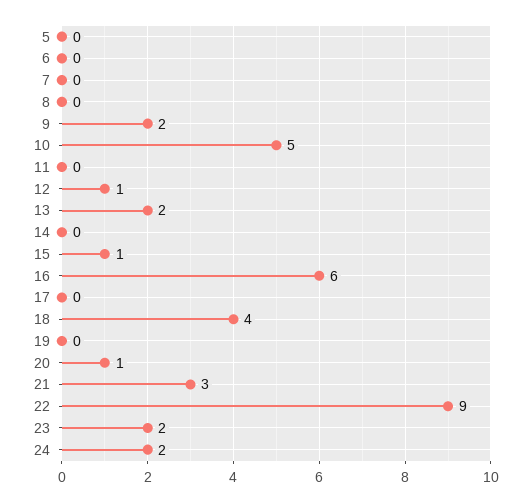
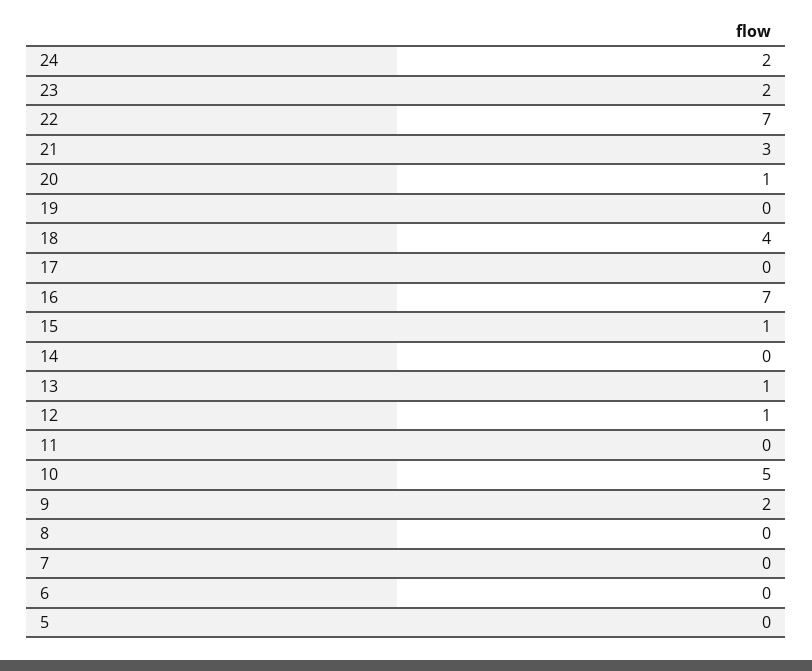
  {
    "5": 0,
    "6": 0,
    "7": 0,
    "8": 0,
    "9": 2,
    "10": 5,
    "11": 0,
    "12": 1,
-   "13": 2,
+   "13": 1,
    "14": 0,
    "15": 1,
-   "16": 6,
+   "16": 7,
    "17": 0,
    "18": 4,
    "19": 0,
    "20": 1,
    "21": 3,
-   "22": 9,
+   "22": 7,
    "23": 2,
    "24": 2
  }

